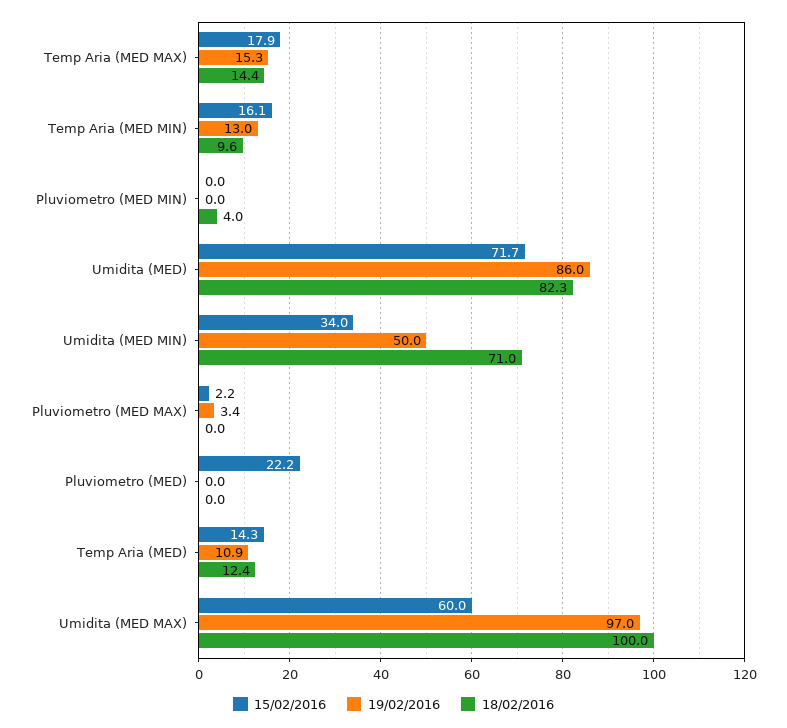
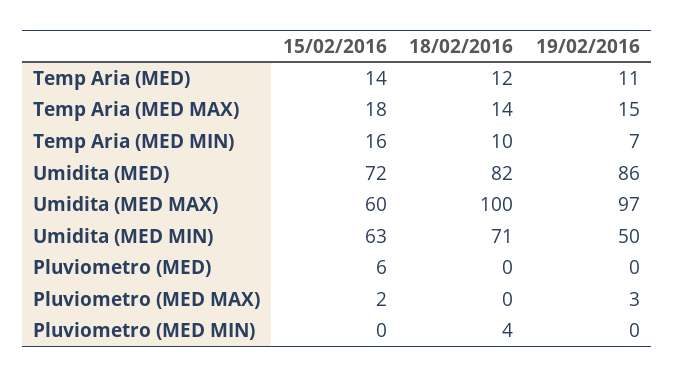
  {
    "15/02/2016": {
      "Temp Aria (MED MAX)": 17.9,
      "Temp Aria (MED MIN)": 16.1,
      "Pluviometro (MED MIN)": 0,
      "Umidita (MED)": 71.7,
-     "Umidita (MED MIN)": 34,
+     "Umidita (MED MIN)": 63,
      "Pluviometro (MED MAX)": 2.2,
-     "Pluviometro (MED)": 22.2,
+     "Pluviometro (MED)": 6,
      "Temp Aria (MED)": 14.3,
      "Umidita (MED MAX)": 60
    },
    "19/02/2016": {
      "Temp Aria (MED MAX)": 15.3,
-     "Temp Aria (MED MIN)": 13,
+     "Temp Aria (MED MIN)": 7,
      "Pluviometro (MED MIN)": 0,
      "Umidita (MED)": 86,
      "Umidita (MED MIN)": 50,
      "Pluviometro (MED MAX)": 3.4,
      "Pluviometro (MED)": 0,
      "Temp Aria (MED)": 10.9,
      "Umidita (MED MAX)": 97
    },
    "18/02/2016": {
      "Temp Aria (MED MAX)": 14.4,
      "Temp Aria (MED MIN)": 9.6,
      "Pluviometro (MED MIN)": 4,
      "Umidita (MED)": 82.3,
      "Umidita (MED MIN)": 71,
      "Pluviometro (MED MAX)": 0,
      "Pluviometro (MED)": 0,
      "Temp Aria (MED)": 12.4,
      "Umidita (MED MAX)": 100
    }
  }

